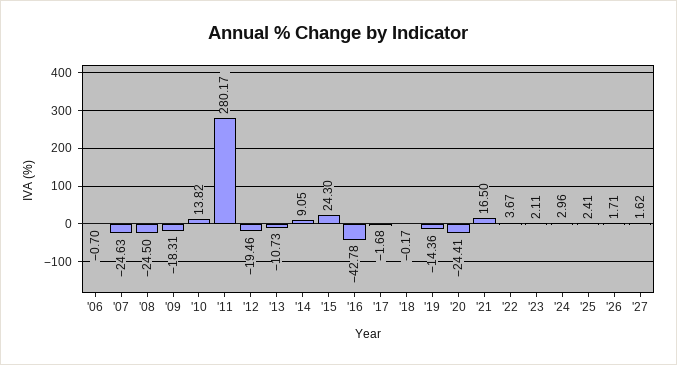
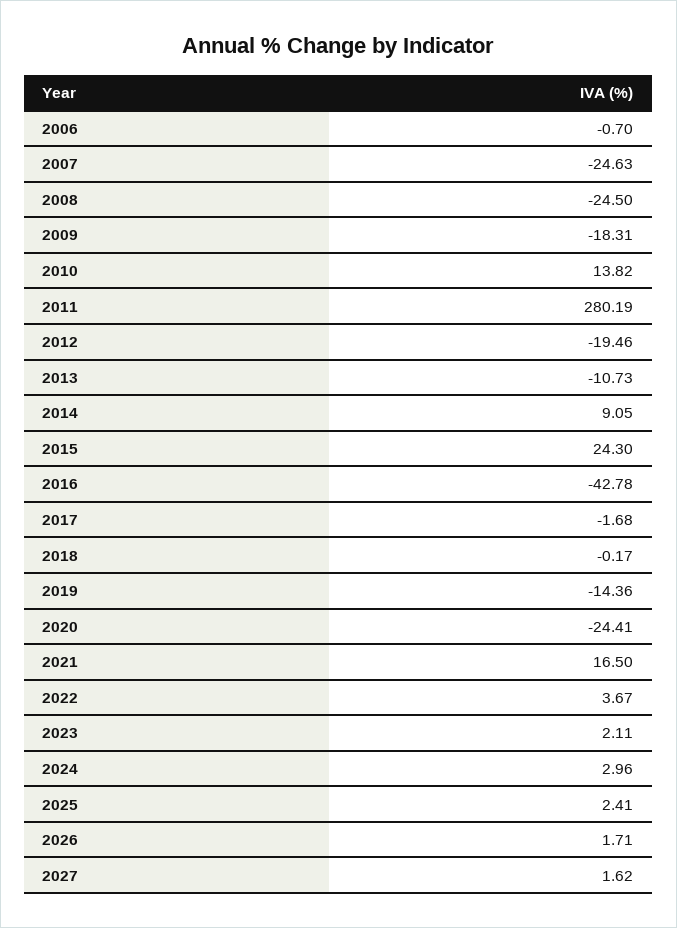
  {
    "'06": -0.7,
    "'07": -24.63,
    "'08": -24.5,
    "'09": -18.31,
    "'10": 13.82,
-   "'11": 280.17,
+   "'11": 280.19,
    "'12": -19.46,
    "'13": -10.73,
    "'14": 9.05,
    "'15": 24.3,
    "'16": -42.78,
    "'17": -1.68,
    "'18": -0.17,
    "'19": -14.36,
    "'20": -24.41,
    "'21": 16.5,
    "'22": 3.67,
    "'23": 2.11,
    "'24": 2.96,
    "'25": 2.41,
    "'26": 1.71,
    "'27": 1.62
  }

